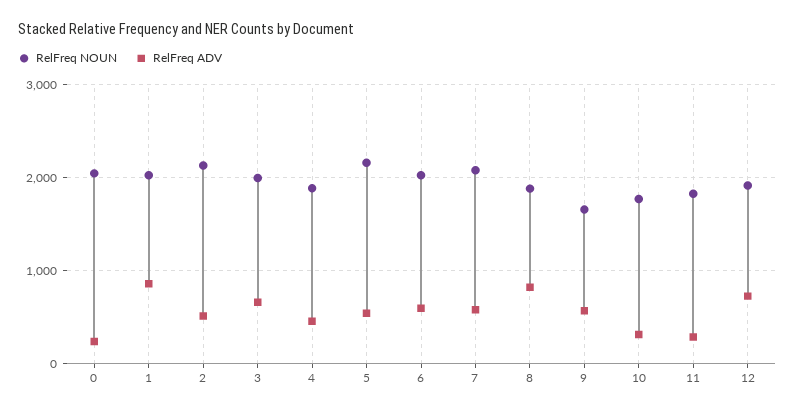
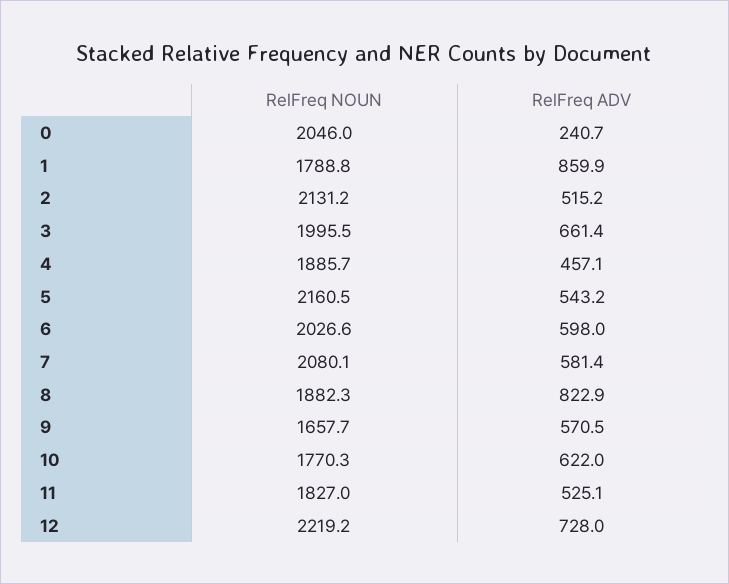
  {
    "RelFreq NOUN": {
      "0": 2046,
-     "1": 2000,
+     "1": 1788.8,
      "2": 2131.2,
      "3": 1995.5,
      "4": 1885.7,
      "5": 2160.5,
      "6": 2026.6,
      "7": 2080.1,
      "8": 1882.3,
      "9": 1657.7,
      "10": 1770.3,
      "11": 1827,
-     "12": 1900
+     "12": 2219.2
    },
    "RelFreq ADV": {
      "0": 240.7,
      "1": 859.9,
      "2": 515.2,
      "3": 661.4,
      "4": 457.1,
      "5": 543.2,
      "6": 598,
      "7": 581.4,
      "8": 822.9,
      "9": 570.5,
-     "10": 300,
+     "10": 622,
-     "11": 300,
+     "11": 525.1,
      "12": 728
    }
  }

